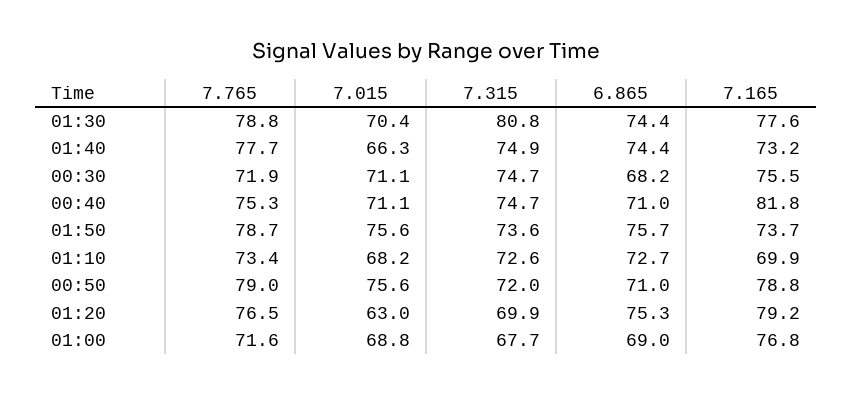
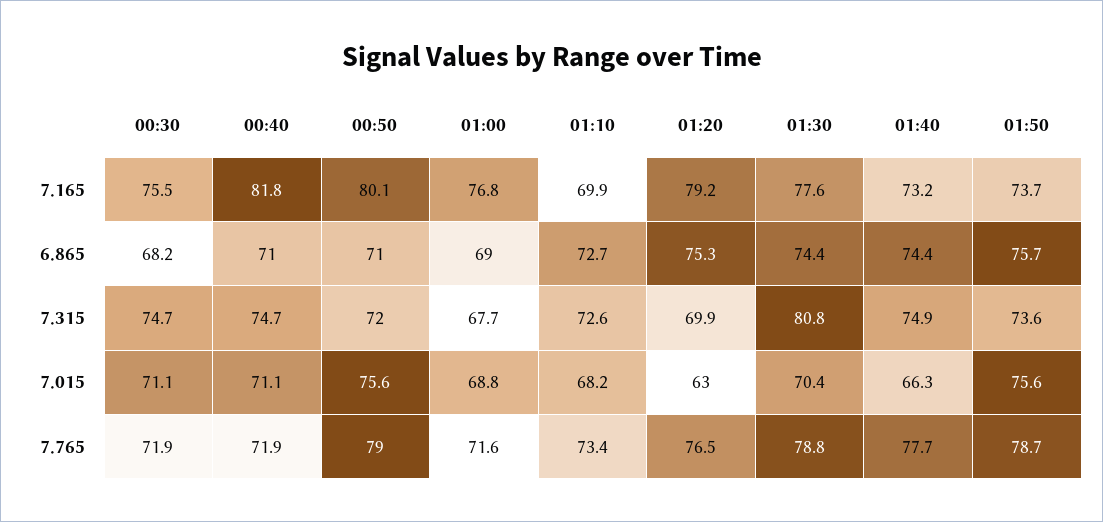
  {
    "7.765": {
      "01:30": 78.8,
      "01:40": 77.7,
      "00:30": 71.9,
-     "00:40": 75.3,
+     "00:40": 71.9,
      "01:50": 78.7,
      "01:10": 73.4,
      "00:50": 79,
      "01:20": 76.5,
      "01:00": 71.6
    },
    "7.015": {
      "01:30": 70.4,
      "01:40": 66.3,
      "00:30": 71.1,
      "00:40": 71.1,
      "01:50": 75.6,
      "01:10": 68.2,
      "00:50": 75.6,
      "01:20": 63,
      "01:00": 68.8
    },
    "7.315": {
      "01:30": 80.8,
      "01:40": 74.9,
      "00:30": 74.7,
      "00:40": 74.7,
      "01:50": 73.6,
      "01:10": 72.6,
      "00:50": 72,
      "01:20": 69.9,
      "01:00": 67.7
    },
    "6.865": {
      "01:30": 74.4,
      "01:40": 74.4,
      "00:30": 68.2,
      "00:40": 71,
      "01:50": 75.7,
      "01:10": 72.7,
      "00:50": 71,
      "01:20": 75.3,
      "01:00": 69
    },
    "7.165": {
      "01:30": 77.6,
      "01:40": 73.2,
      "00:30": 75.5,
      "00:40": 81.8,
      "01:50": 73.7,
      "01:10": 69.9,
-     "00:50": 78.8,
+     "00:50": 80.1,
      "01:20": 79.2,
      "01:00": 76.8
    }
  }

